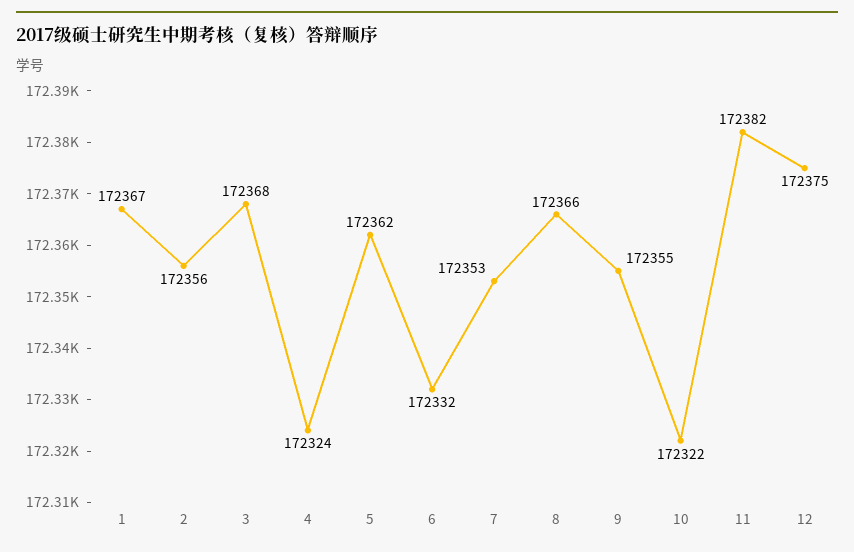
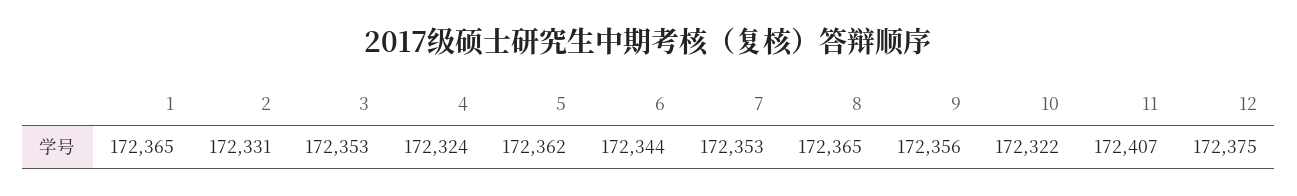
  {
-   "1": 172367,
+   "1": 172365,
-   "2": 172356,
+   "2": 172331,
-   "3": 172368,
+   "3": 172353,
    "4": 172324,
    "5": 172362,
-   "6": 172332,
+   "6": 172344,
    "7": 172353,
-   "8": 172366,
+   "8": 172365,
-   "9": 172355,
+   "9": 172356,
    "10": 172322,
-   "11": 172382,
+   "11": 172407,
    "12": 172375
  }

